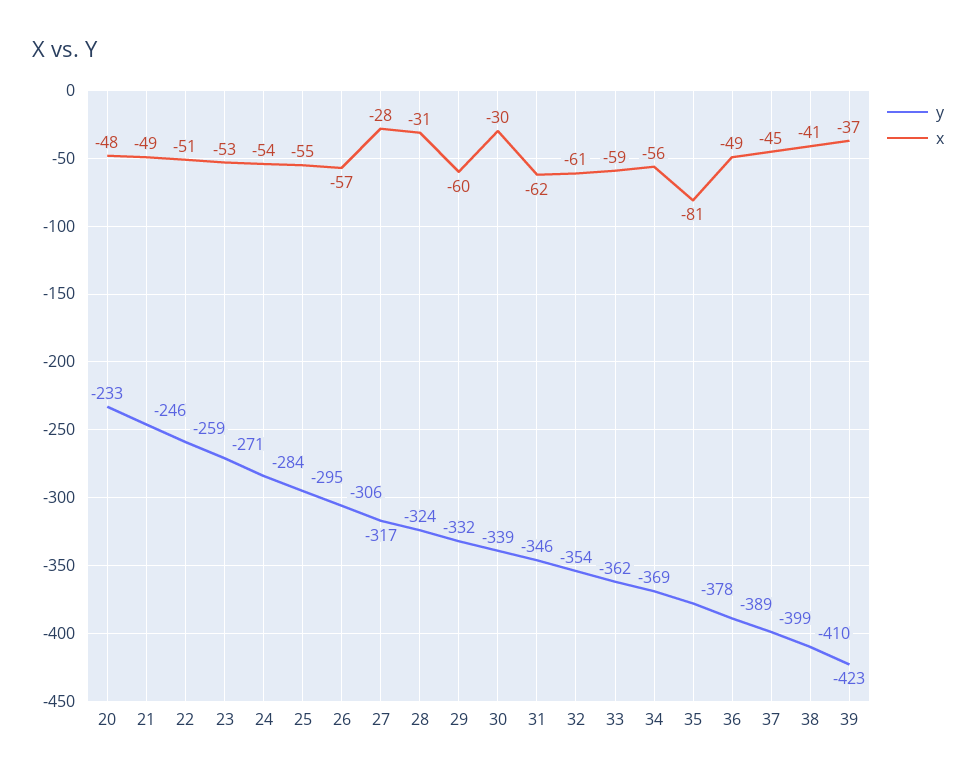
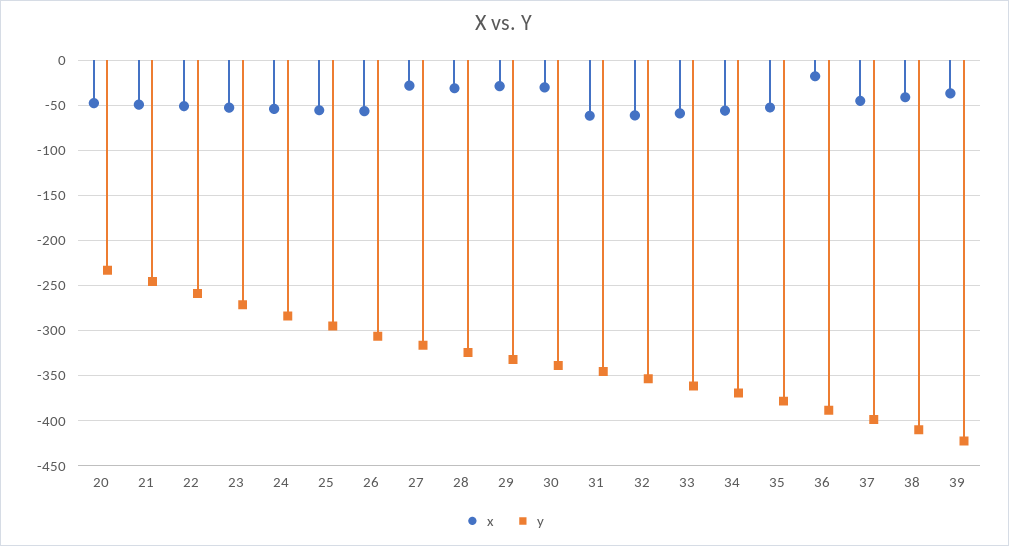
  {
    "y": {
      "20": -233,
      "21": -246,
      "22": -259,
      "23": -271,
      "24": -284,
      "25": -295,
      "26": -306,
      "27": -317,
      "28": -324,
      "29": -332,
      "30": -339,
      "31": -346,
      "32": -354,
      "33": -362,
      "34": -369,
      "35": -378,
      "36": -389,
      "37": -399,
      "38": -410,
      "39": -423
    },
    "x": {
      "20": -48,
      "21": -49,
      "22": -51,
      "23": -53,
      "24": -54,
      "25": -55,
      "26": -57,
      "27": -28,
      "28": -31,
-     "29": -60,
+     "29": -30,
      "30": -30,
      "31": -62,
      "32": -61,
      "33": -59,
      "34": -56,
-     "35": -81,
+     "35": -50,
-     "36": -49,
+     "36": -20,
      "37": -45,
      "38": -41,
      "39": -37
    }
  }

